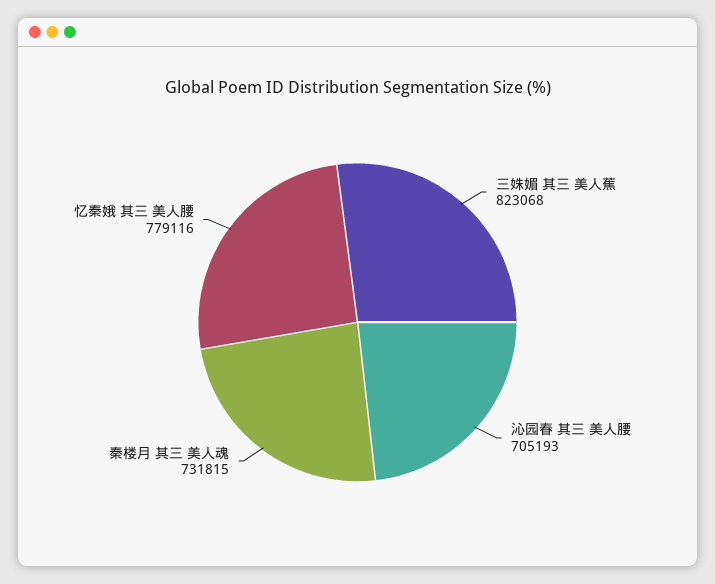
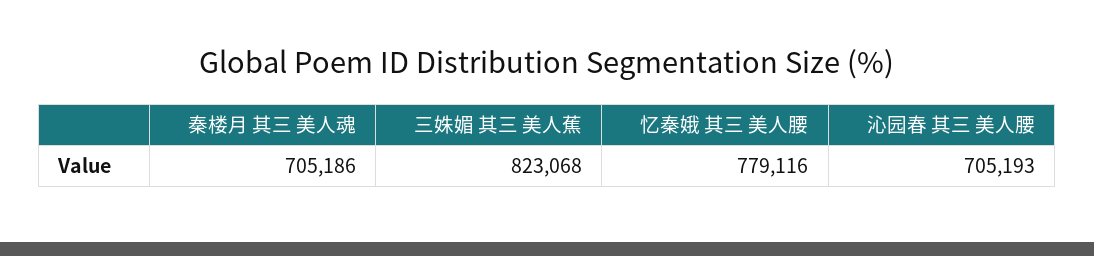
  {
    "三姝媚 其三 美人蕉": 823068,
    "沁园春 其三 美人腰": 705193,
-   "秦楼月 其三 美人魂": 731815,
+   "秦楼月 其三 美人魂": 705186,
    "忆秦娥 其三 美人腰": 779116
  }

